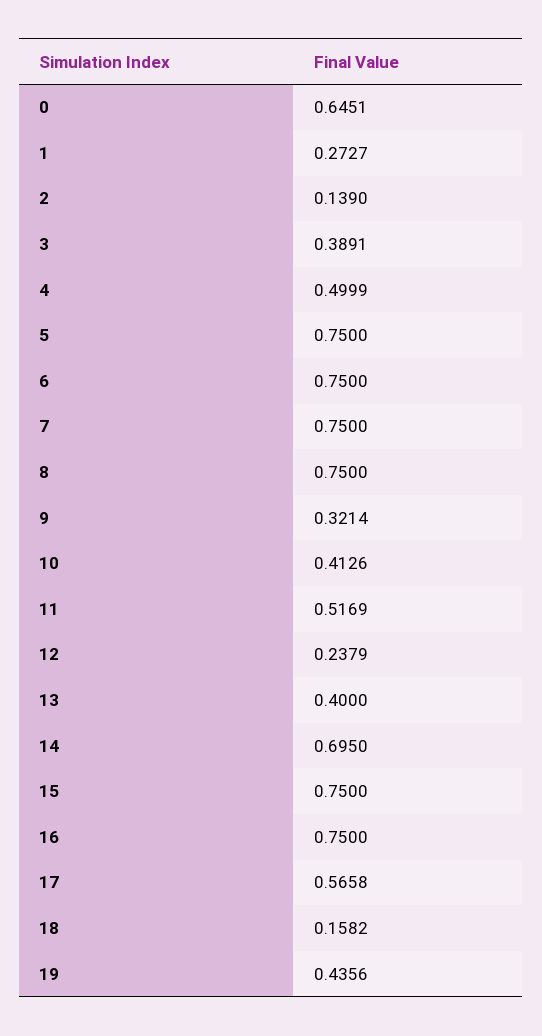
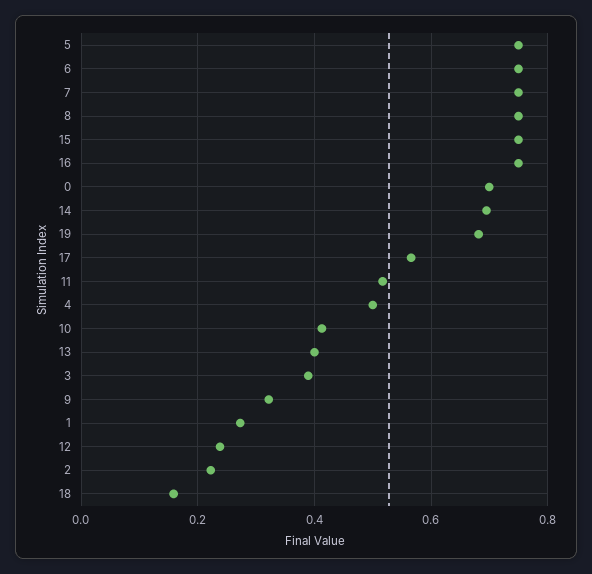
  {
-   "0": 0.6451,
+   "0": 0.7,
    "1": 0.2727,
-   "2": 0.139,
+   "2": 0.22,
    "3": 0.3891,
    "4": 0.4999,
    "5": 0.75,
    "6": 0.75,
    "7": 0.75,
    "8": 0.75,
    "9": 0.3214,
    "10": 0.4126,
    "11": 0.5169,
    "12": 0.2379,
    "13": 0.4,
    "14": 0.695,
    "15": 0.75,
    "16": 0.75,
    "17": 0.5658,
    "18": 0.1582,
-   "19": 0.4356
+   "19": 0.68
  }

